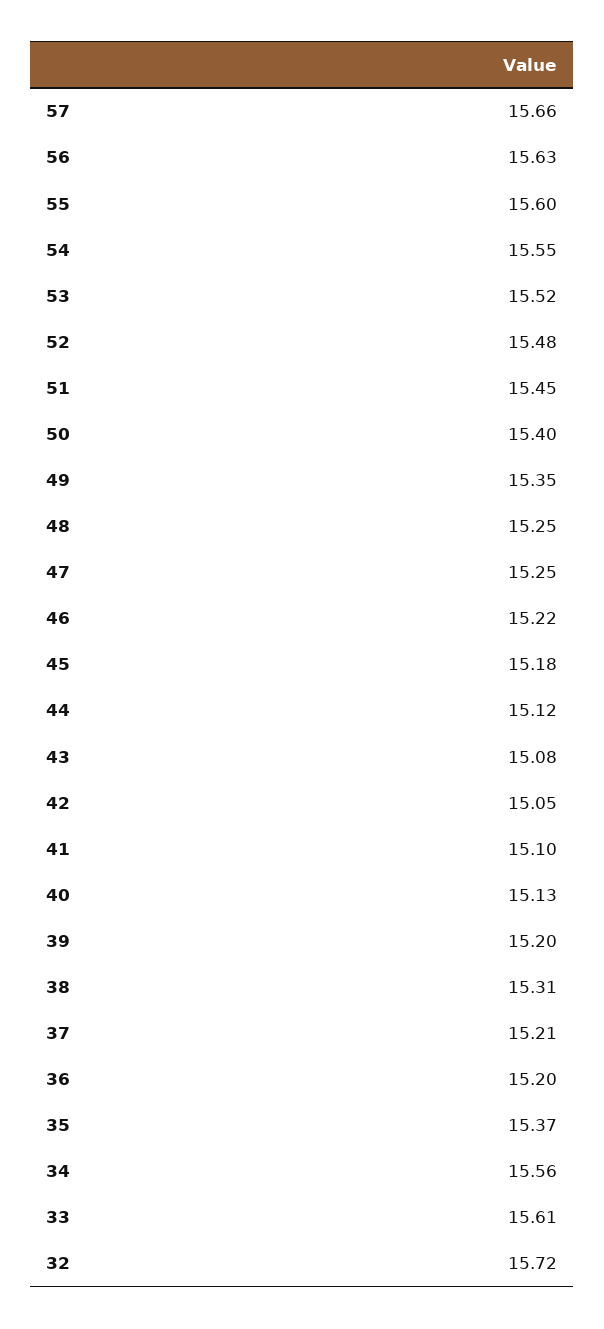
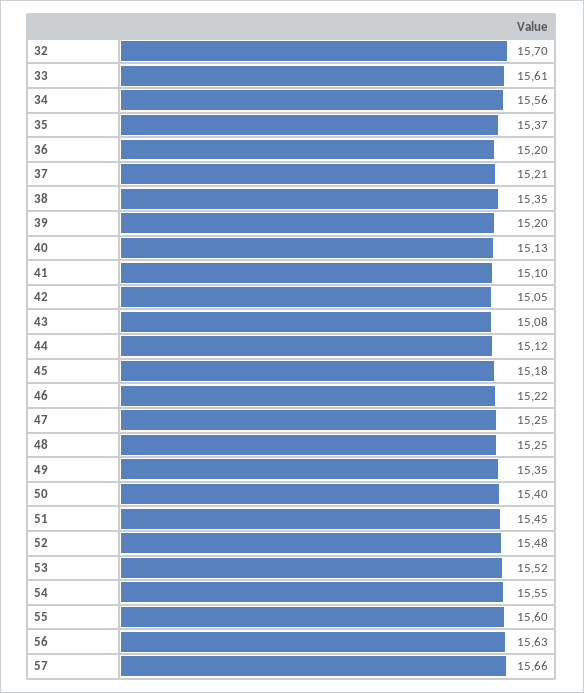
  {
    "57": 15.66,
    "56": 15.63,
    "55": 15.6,
    "54": 15.55,
    "53": 15.52,
    "52": 15.48,
    "51": 15.45,
    "50": 15.4,
    "49": 15.35,
    "48": 15.25,
    "47": 15.25,
    "46": 15.22,
    "45": 15.18,
    "44": 15.12,
    "43": 15.08,
    "42": 15.05,
    "41": 15.1,
    "40": 15.13,
    "39": 15.2,
-   "38": 15.31,
+   "38": 15.35,
    "37": 15.21,
    "36": 15.2,
    "35": 15.37,
    "34": 15.56,
    "33": 15.61,
-   "32": 15.72
+   "32": 15.7
  }

